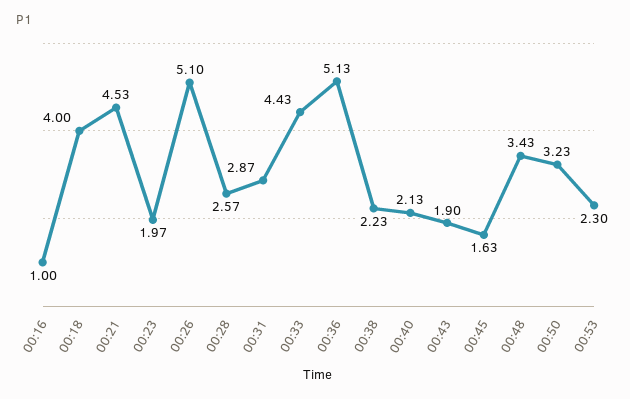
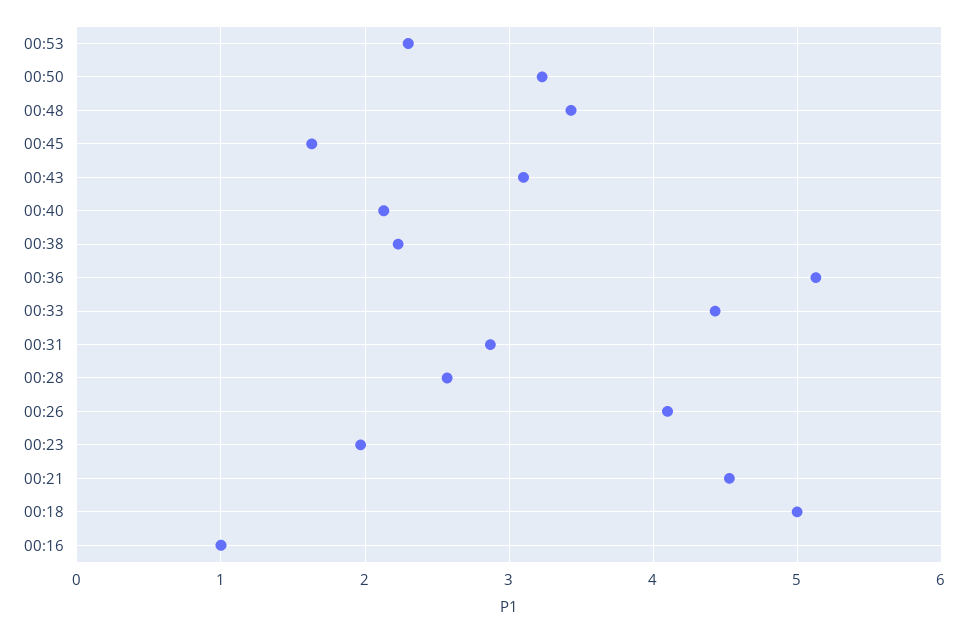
  {
    "00:16": 1,
-   "00:18": 4,
+   "00:18": 5,
    "00:21": 4.53,
    "00:23": 1.97,
-   "00:26": 5.1,
+   "00:26": 4.1,
    "00:28": 2.57,
    "00:31": 2.87,
    "00:33": 4.43,
    "00:36": 5.13,
    "00:38": 2.23,
    "00:40": 2.13,
-   "00:43": 1.9,
+   "00:43": 3.1,
    "00:45": 1.63,
    "00:48": 3.43,
    "00:50": 3.23,
    "00:53": 2.3
  }

